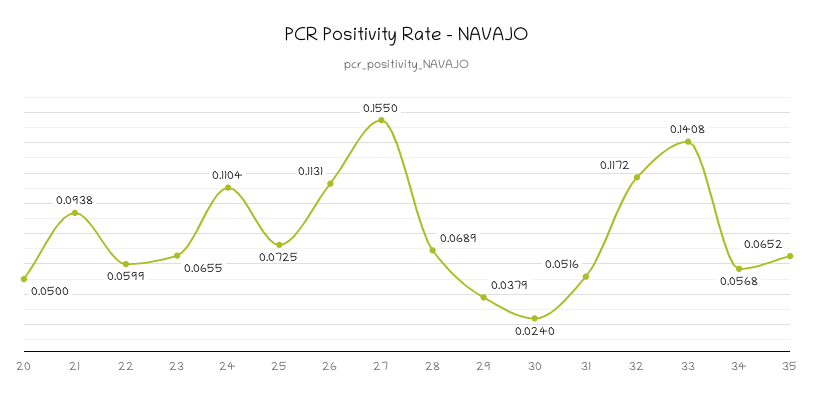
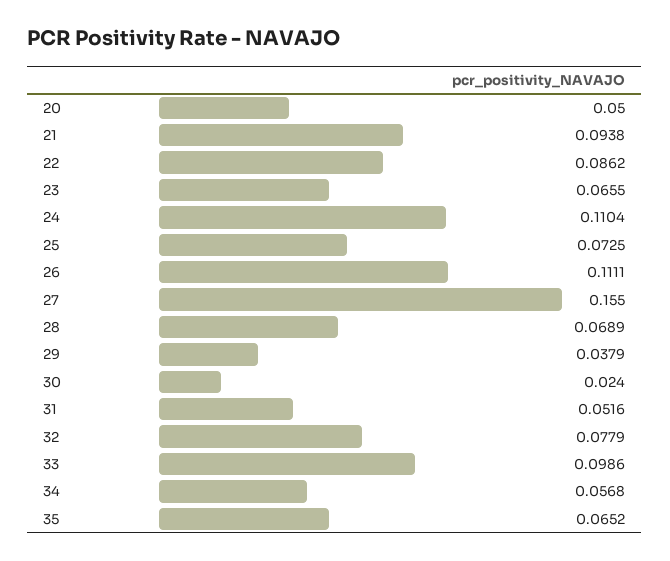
  {
    "20": 0.05,
    "21": 0.0938,
-   "22": 0.0599,
+   "22": 0.0862,
    "23": 0.0655,
    "24": 0.1104,
    "25": 0.0725,
-   "26": 0.1131,
+   "26": 0.1111,
    "27": 0.155,
    "28": 0.0689,
    "29": 0.0379,
    "30": 0.024,
    "31": 0.0516,
-   "32": 0.1172,
+   "32": 0.0779,
-   "33": 0.1408,
+   "33": 0.0986,
    "34": 0.0568,
    "35": 0.0652
  }

